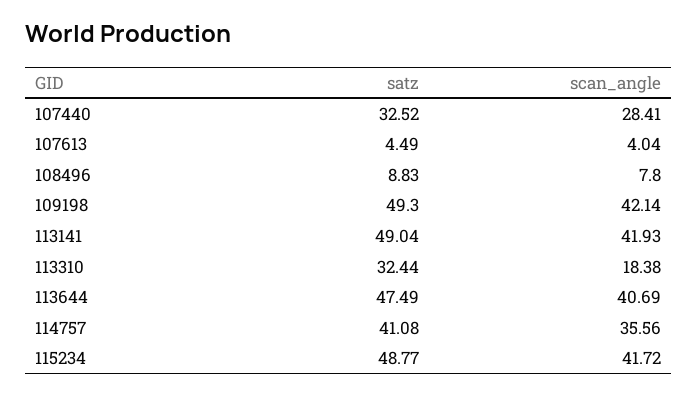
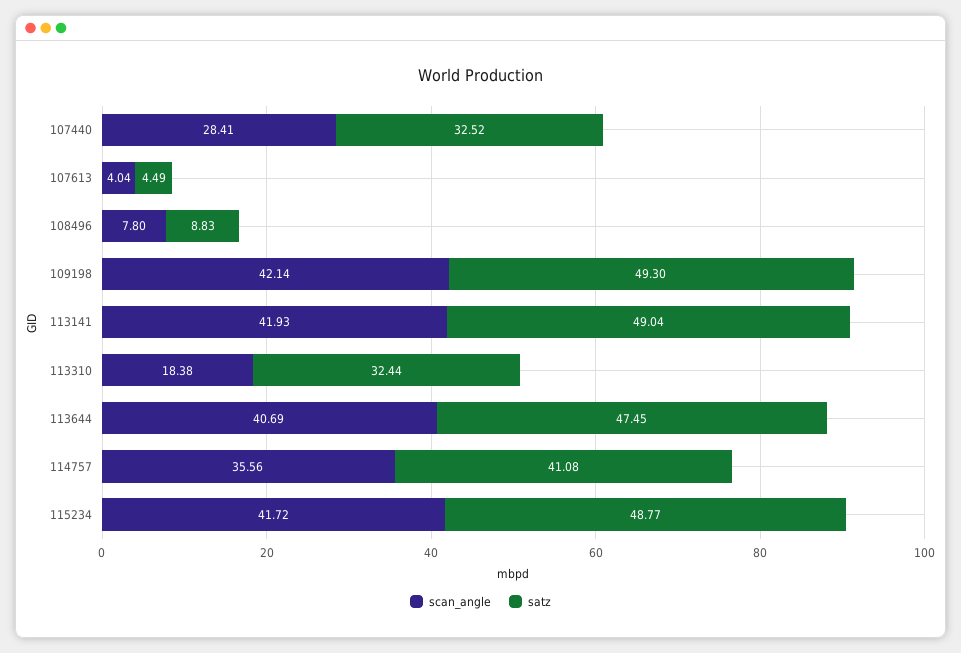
  {
    "satz": {
      "107440": 32.52,
      "107613": 4.49,
      "108496": 8.83,
      "109198": 49.3,
      "113141": 49.04,
      "113310": 32.44,
-     "113644": 47.49,
+     "113644": 47.45,
      "114757": 41.08,
      "115234": 48.77
    },
    "scan_angle": {
      "107440": 28.41,
      "107613": 4.04,
      "108496": 7.8,
      "109198": 42.14,
      "113141": 41.93,
      "113310": 18.38,
      "113644": 40.69,
      "114757": 35.56,
      "115234": 41.72
    }
  }

